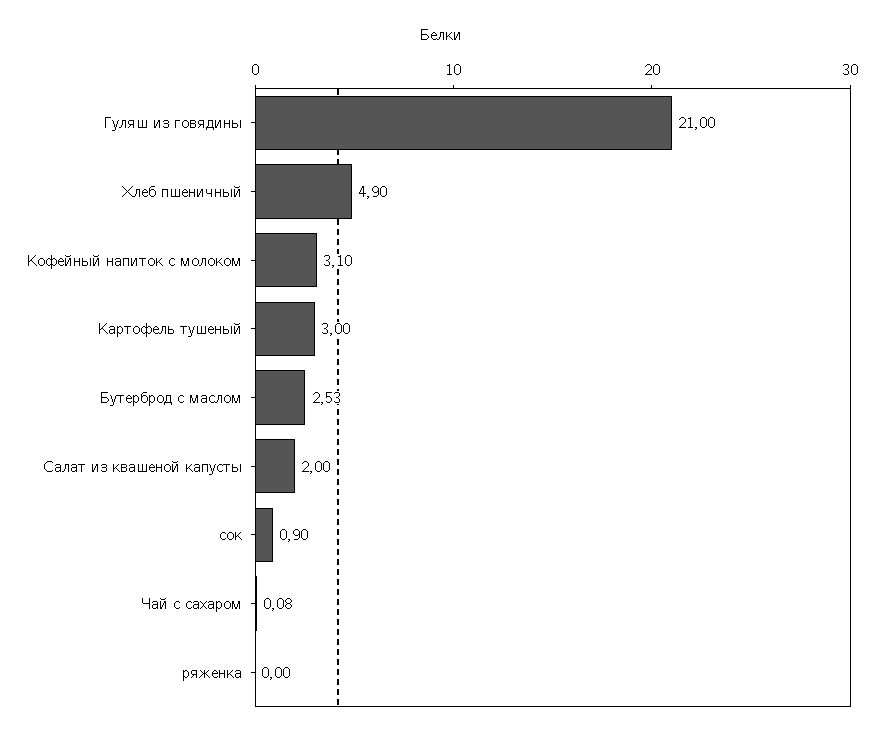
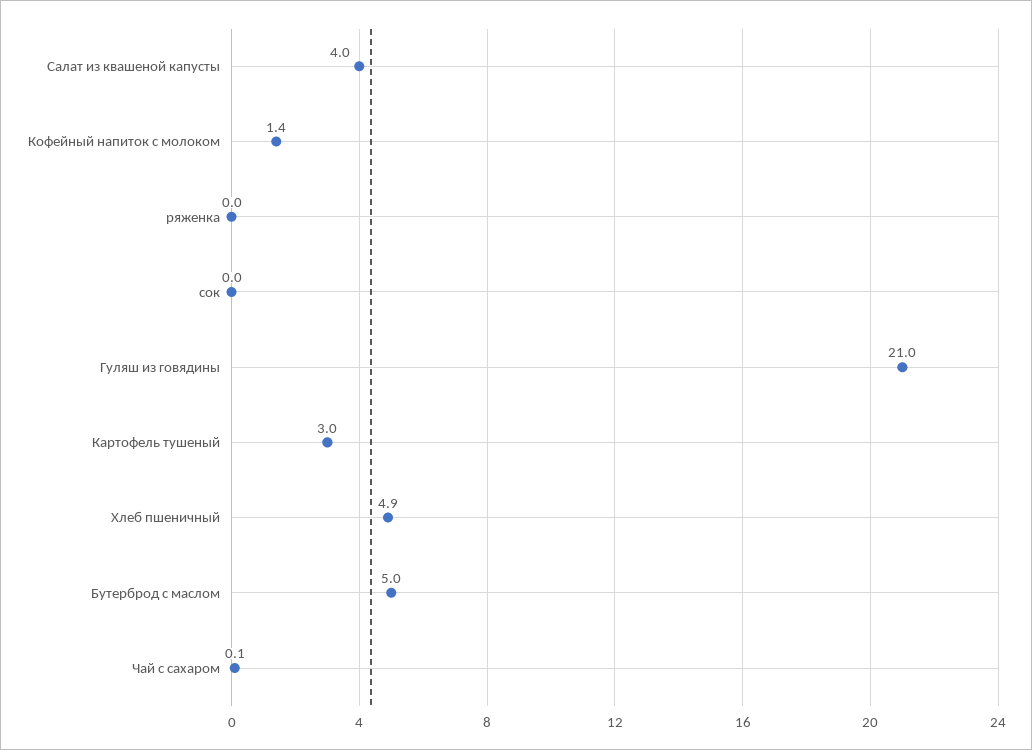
  {
    "Гуляш из говядины": 21,
    "Хлеб пшеничный": 4.9,
-   "Кофейный напиток с молоком": 3.1,
+   "Кофейный напиток с молоком": 1.4,
    "Картофель тушеный": 3,
-   "Бутерброд с маслом": 2.53,
+   "Бутерброд с маслом": 5,
-   "Салат из квашеной капусты": 2,
+   "Салат из квашеной капусты": 4,
-   "сок": 0.9,
+   "сок": 0,
    "Чай с сахаром": 0.08,
    "ряженка": 0
  }

